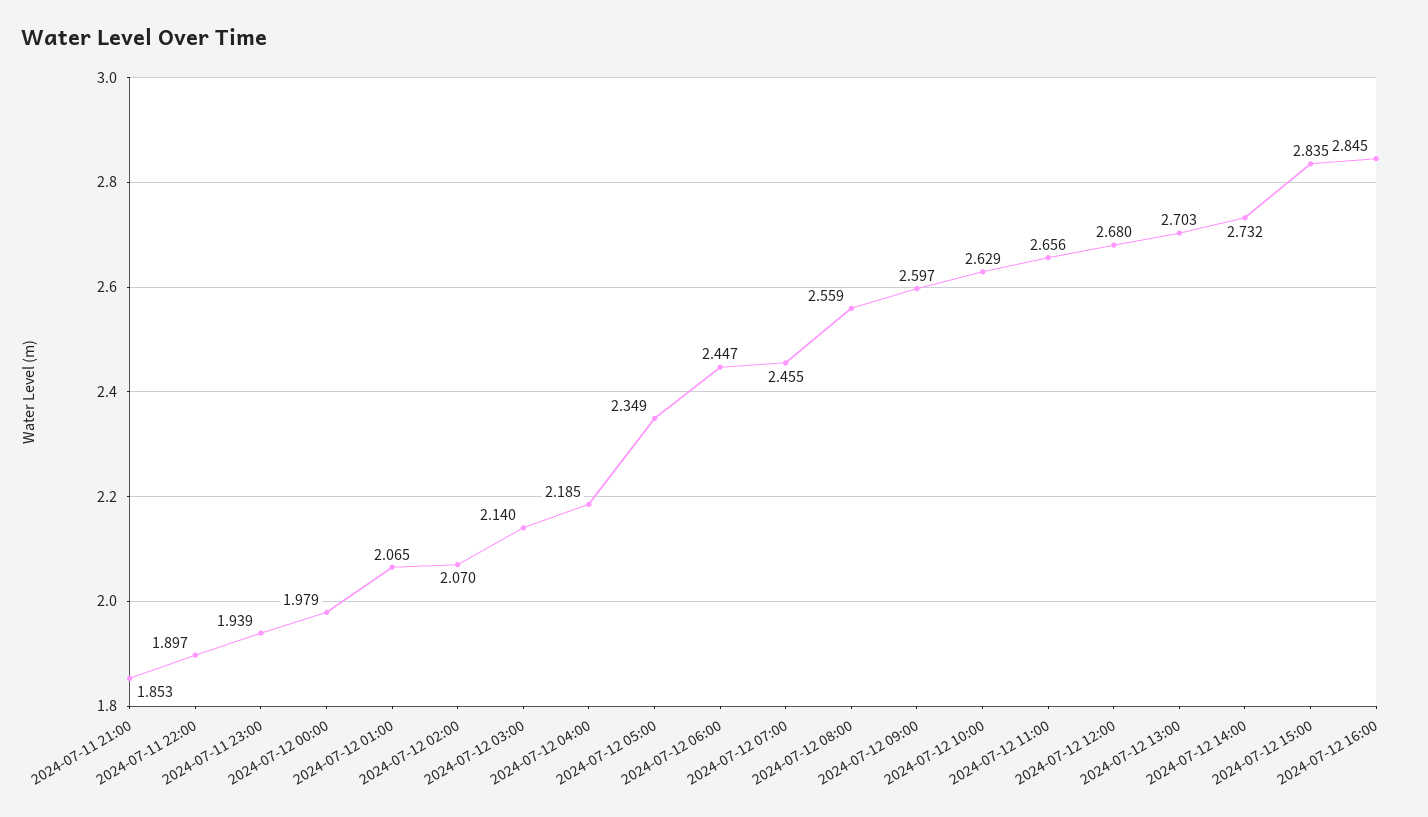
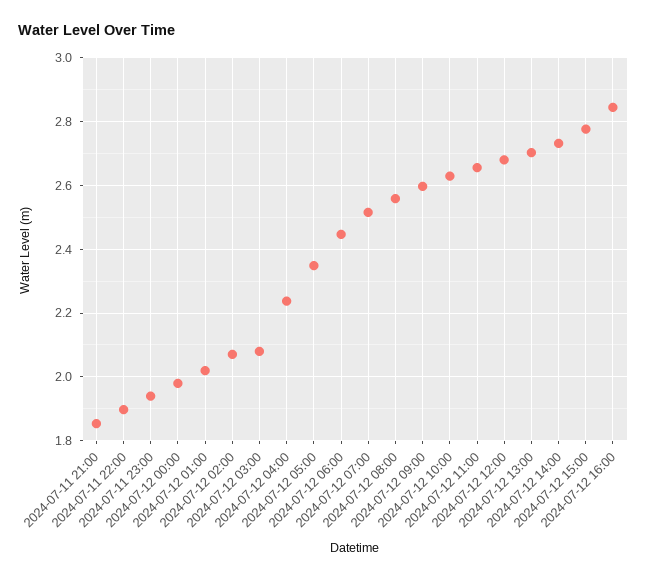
  {
    "2024-07-11 21:00": 1.853,
    "2024-07-11 22:00": 1.897,
    "2024-07-11 23:00": 1.939,
    "2024-07-12 00:00": 1.979,
-   "2024-07-12 01:00": 2.065,
+   "2024-07-12 01:00": 2.02,
    "2024-07-12 02:00": 2.07,
-   "2024-07-12 03:00": 2.14,
+   "2024-07-12 03:00": 2.08,
-   "2024-07-12 04:00": 2.185,
+   "2024-07-12 04:00": 2.24,
    "2024-07-12 05:00": 2.349,
    "2024-07-12 06:00": 2.447,
-   "2024-07-12 07:00": 2.455,
+   "2024-07-12 07:00": 2.52,
    "2024-07-12 08:00": 2.559,
    "2024-07-12 09:00": 2.597,
    "2024-07-12 10:00": 2.629,
    "2024-07-12 11:00": 2.656,
    "2024-07-12 12:00": 2.68,
    "2024-07-12 13:00": 2.703,
    "2024-07-12 14:00": 2.732,
-   "2024-07-12 15:00": 2.835,
+   "2024-07-12 15:00": 2.78,
    "2024-07-12 16:00": 2.845
  }

